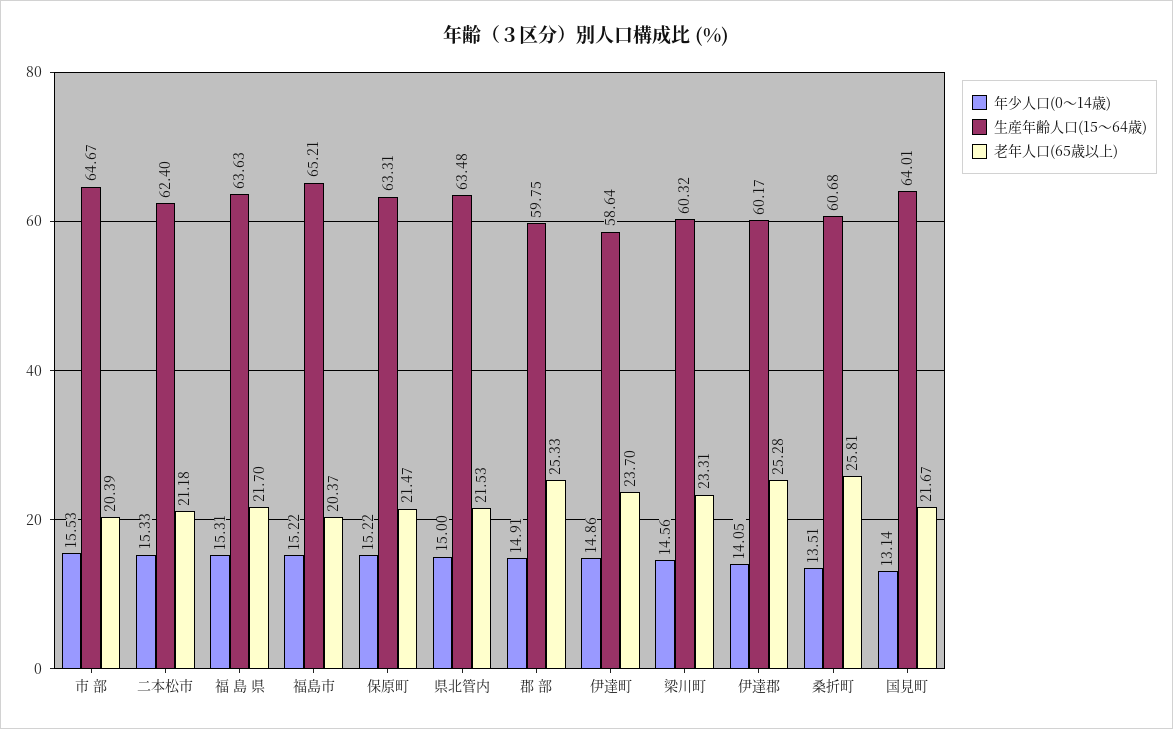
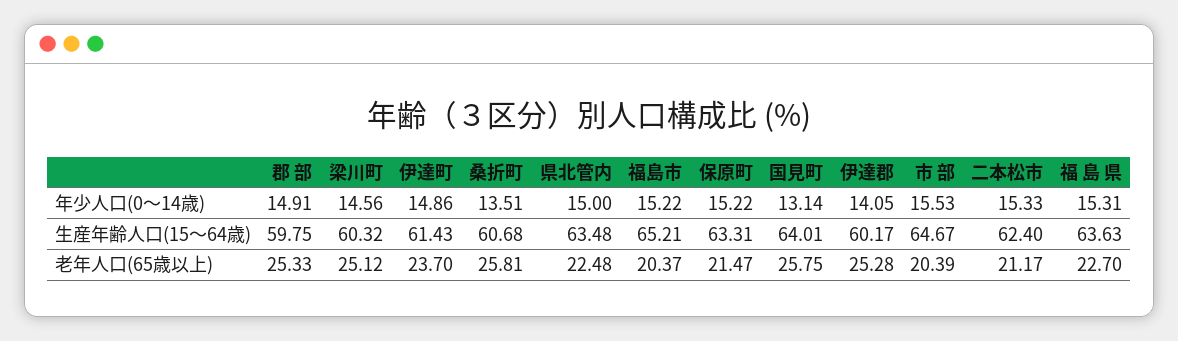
  {
    "年少人口(0～14歳)": {
      "市 部": 15.53,
      "二本松市": 15.33,
      "福 島 県": 15.31,
      "福島市": 15.22,
      "保原町": 15.22,
      "県北管内": 15,
      "郡 部": 14.91,
      "伊達町": 14.86,
      "梁川町": 14.56,
      "伊達郡": 14.05,
      "桑折町": 13.51,
      "国見町": 13.14
    },
    "生産年齢人口(15～64歳)": {
      "市 部": 64.67,
      "二本松市": 62.4,
      "福 島 県": 63.63,
      "福島市": 65.21,
      "保原町": 63.31,
      "県北管内": 63.48,
      "郡 部": 59.75,
-     "伊達町": 58.64,
+     "伊達町": 61.43,
      "梁川町": 60.32,
      "伊達郡": 60.17,
      "桑折町": 60.68,
      "国見町": 64.01
    },
    "老年人口(65歳以上)": {
      "市 部": 20.39,
-     "二本松市": 21.18,
+     "二本松市": 21.17,
-     "福 島 県": 21.7,
+     "福 島 県": 22.7,
      "福島市": 20.37,
      "保原町": 21.47,
-     "県北管内": 21.53,
+     "県北管内": 22.48,
      "郡 部": 25.33,
      "伊達町": 23.7,
-     "梁川町": 23.31,
+     "梁川町": 25.12,
      "伊達郡": 25.28,
      "桑折町": 25.81,
-     "国見町": 21.67
+     "国見町": 25.75
    }
  }

